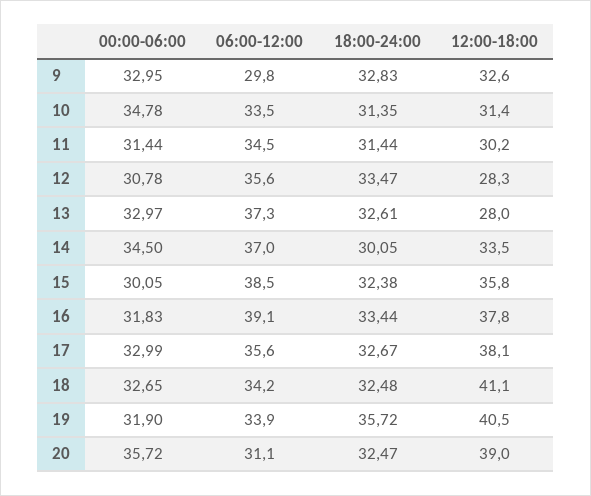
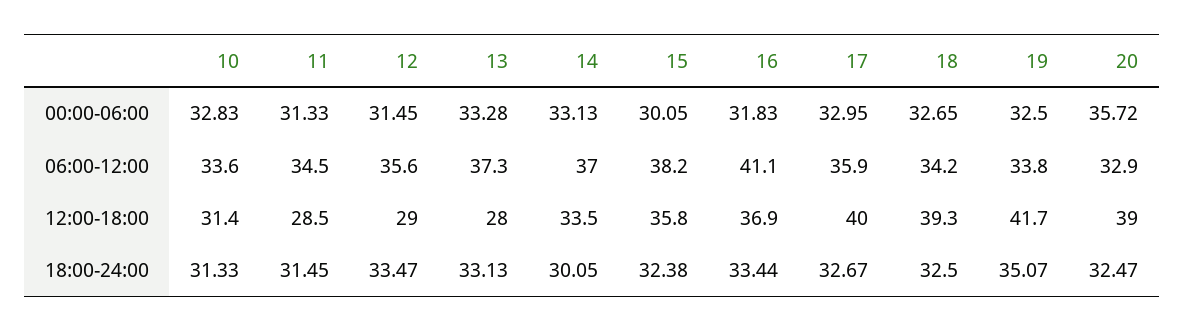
  {
    "00:00-06:00": {
-     "9": 32.95,
-     "10": 34.78,
+     "10": 32.83,
-     "11": 31.44,
+     "11": 31.33,
-     "12": 30.78,
+     "12": 31.45,
-     "13": 32.97,
+     "13": 33.28,
-     "14": 34.5,
+     "14": 33.13,
      "15": 30.05,
      "16": 31.83,
-     "17": 32.99,
+     "17": 32.95,
      "18": 32.65,
-     "19": 31.9,
+     "19": 32.5,
      "20": 35.72
    },
    "06:00-12:00": {
-     "9": 29.8,
-     "10": 33.5,
+     "10": 33.6,
      "11": 34.5,
      "12": 35.6,
      "13": 37.3,
      "14": 37,
-     "15": 38.5,
+     "15": 38.2,
-     "16": 39.1,
+     "16": 41.1,
-     "17": 35.6,
+     "17": 35.9,
      "18": 34.2,
-     "19": 33.9,
+     "19": 33.8,
-     "20": 31.1
+     "20": 32.9
    },
    "18:00-24:00": {
-     "9": 32.83,
-     "10": 31.35,
+     "10": 31.33,
-     "11": 31.44,
+     "11": 31.45,
      "12": 33.47,
-     "13": 32.61,
+     "13": 33.13,
      "14": 30.05,
      "15": 32.38,
      "16": 33.44,
      "17": 32.67,
-     "18": 32.48,
+     "18": 32.5,
-     "19": 35.72,
+     "19": 35.07,
      "20": 32.47
    },
    "12:00-18:00": {
-     "9": 32.6,
      "10": 31.4,
-     "11": 30.2,
+     "11": 28.5,
-     "12": 28.3,
+     "12": 29,
      "13": 28,
      "14": 33.5,
      "15": 35.8,
-     "16": 37.8,
+     "16": 36.9,
-     "17": 38.1,
+     "17": 40,
-     "18": 41.1,
+     "18": 39.3,
-     "19": 40.5,
+     "19": 41.7,
      "20": 39
    }
  }

